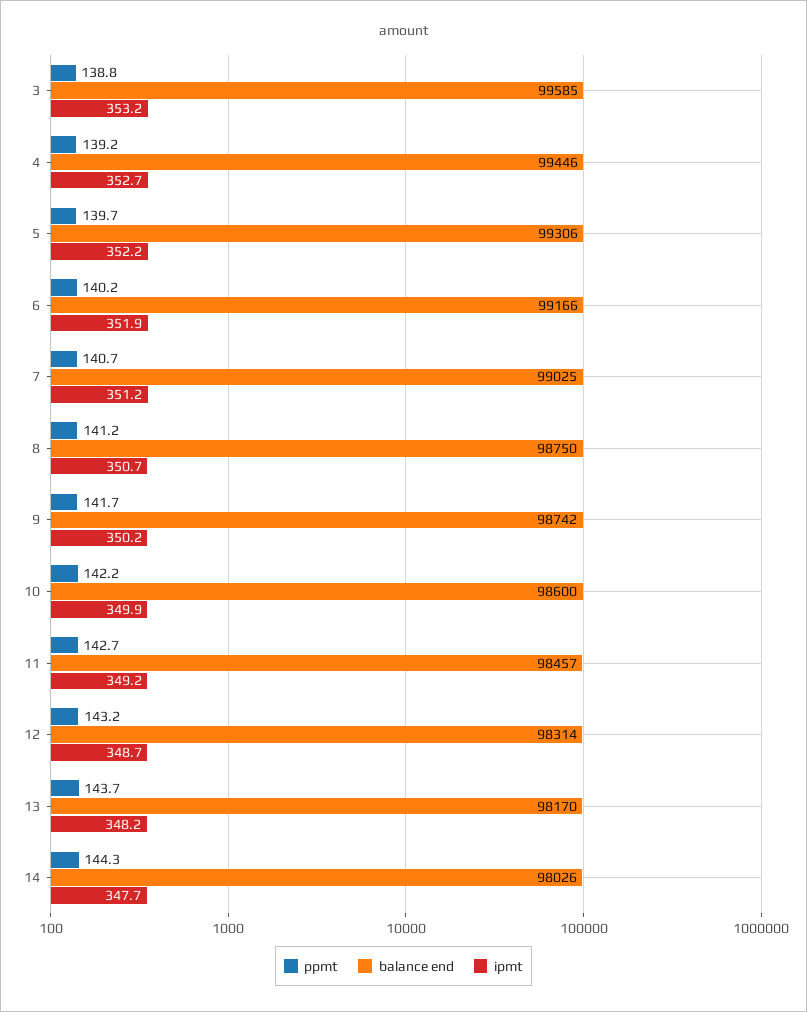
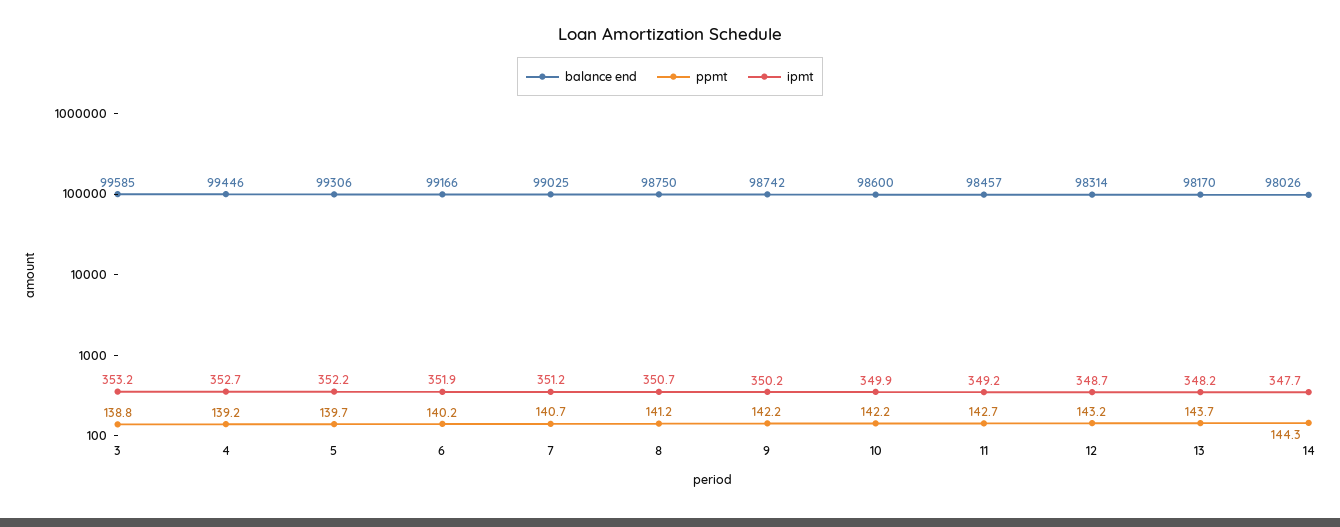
  {
    "ppmt": {
      "3": 138.8,
      "4": 139.2,
      "5": 139.7,
      "6": 140.2,
      "7": 140.7,
      "8": 141.2,
-     "9": 141.7,
+     "9": 142.2,
      "10": 142.2,
      "11": 142.7,
      "12": 143.2,
      "13": 143.7,
      "14": 144.3
    },
    "balance end": {
      "3": 99585,
      "4": 99446,
      "5": 99306,
      "6": 99166,
      "7": 99025,
      "8": 98750,
      "9": 98742,
      "10": 98600,
      "11": 98457,
      "12": 98314,
      "13": 98170,
      "14": 98026
    },
    "ipmt": {
      "3": 353.2,
      "4": 352.7,
      "5": 352.2,
      "6": 351.9,
      "7": 351.2,
      "8": 350.7,
      "9": 350.2,
      "10": 349.9,
      "11": 349.2,
      "12": 348.7,
      "13": 348.2,
      "14": 347.7
    }
  }

